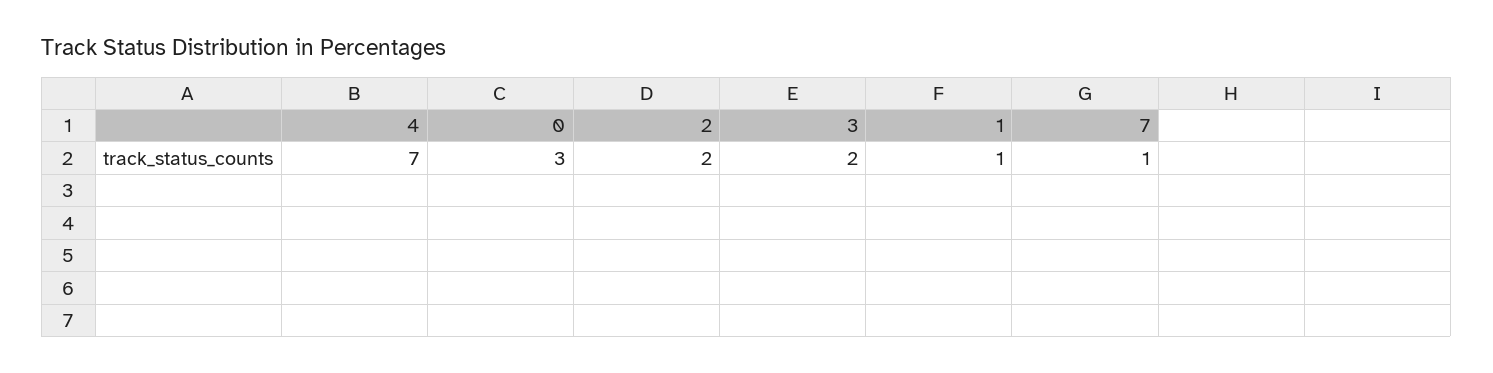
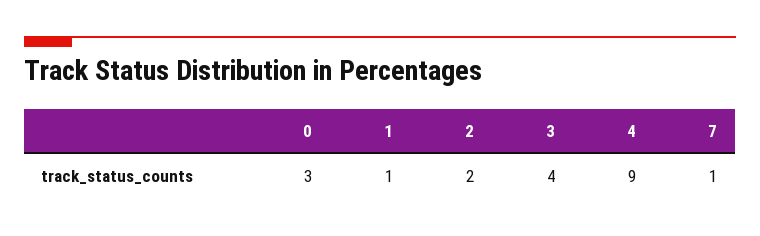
  {
-   "4": 7,
+   "4": 9,
    "0": 3,
    "2": 2,
-   "3": 2,
+   "3": 4,
    "1": 1,
    "7": 1
  }

